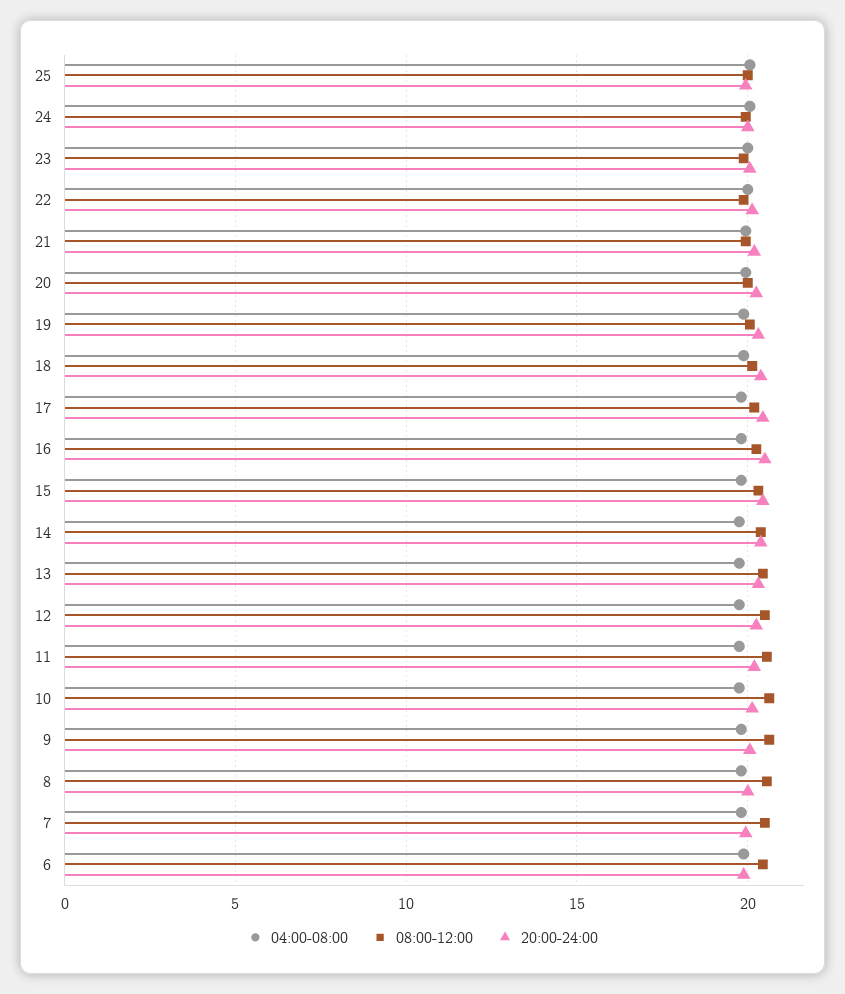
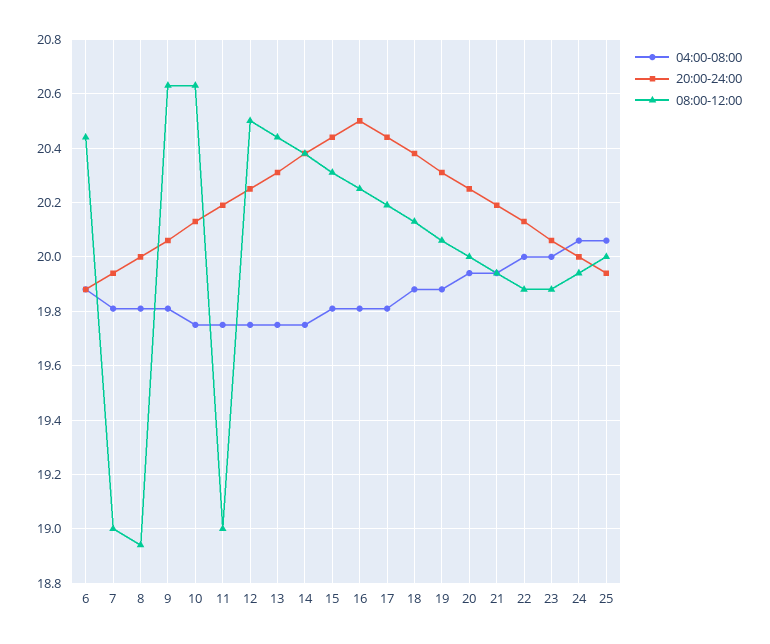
  {
    "04:00-08:00": {
      "25": 20.05,
      "24": 20.05,
      "23": 20,
      "22": 20,
      "21": 19.95,
      "20": 19.95,
      "19": 19.9,
      "18": 19.9,
      "17": 19.8,
      "16": 19.8,
      "15": 19.8,
      "14": 19.75,
      "13": 19.75,
      "12": 19.75,
      "11": 19.75,
      "10": 19.75,
      "9": 19.8,
      "8": 19.8,
      "7": 19.8,
      "6": 19.9
    },
    "08:00-12:00": {
      "25": 20,
      "24": 19.95,
      "23": 19.9,
      "22": 19.9,
      "21": 19.95,
      "20": 20,
      "19": 20.05,
      "18": 20.15,
      "17": 20.2,
      "16": 20.25,
      "15": 20.3,
      "14": 20.4,
      "13": 20.45,
      "12": 20.5,
-     "11": 20.5,
+     "11": 19,
      "10": 20.65,
      "9": 20.65,
-     "8": 20.5,
+     "8": 18.95,
-     "7": 20.5,
+     "7": 19,
      "6": 20.45
    },
    "20:00-24:00": {
      "25": 19.95,
      "24": 20,
      "23": 20.05,
      "22": 20.15,
      "21": 20.2,
      "20": 20.25,
      "19": 20.3,
      "18": 20.4,
      "17": 20.45,
      "16": 20.5,
      "15": 20.45,
      "14": 20.4,
      "13": 20.3,
      "12": 20.25,
      "11": 20.2,
      "10": 20.15,
      "9": 20.05,
      "8": 20,
      "7": 19.95,
      "6": 19.9
    }
  }

